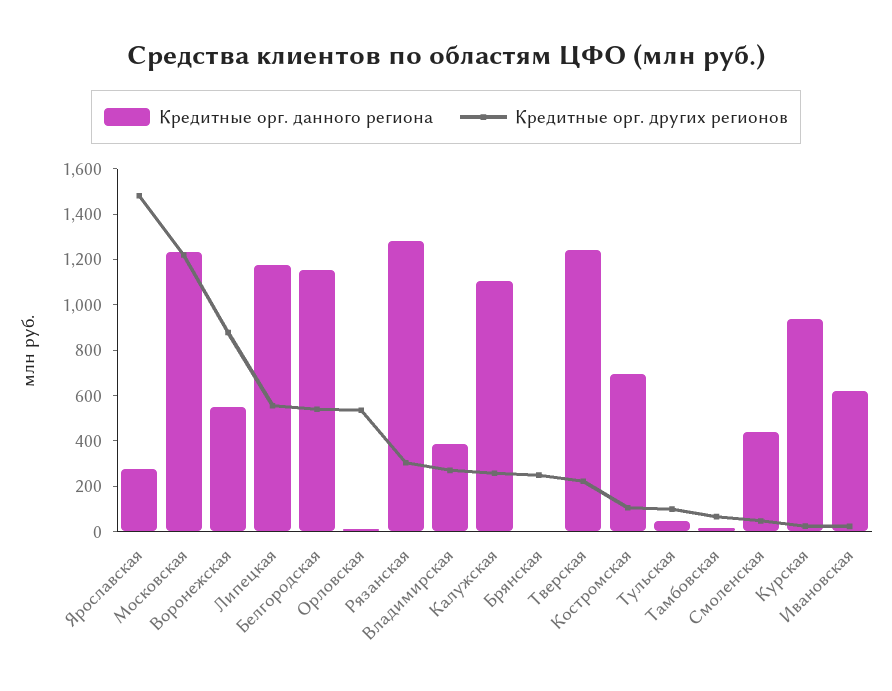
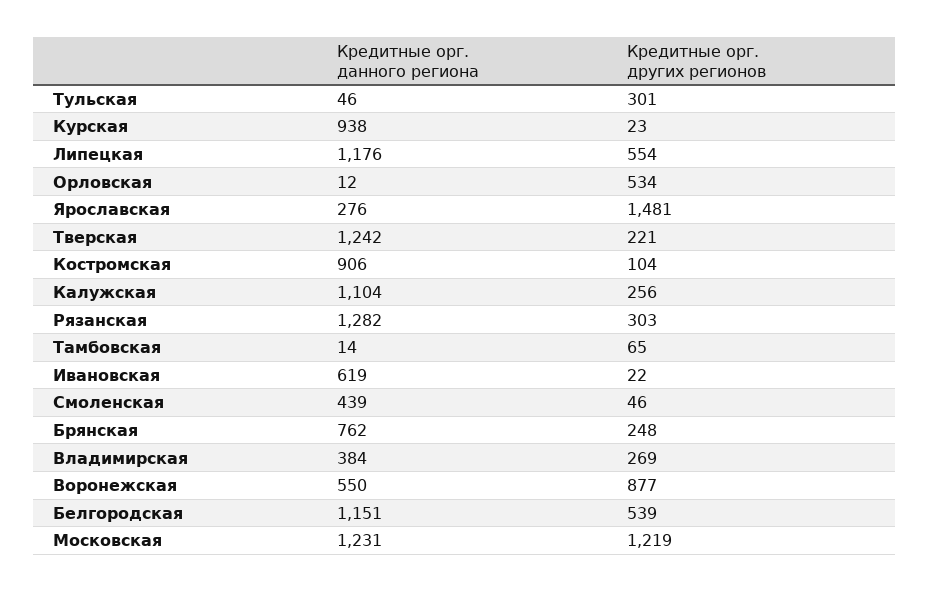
  {
    "Кредитные орг. данного региона": {
      "Ярославская": 276,
      "Московская": 1231,
      "Воронежская": 550,
      "Липецкая": 1176,
      "Белгородская": 1151,
      "Орловская": 12,
      "Рязанская": 1282,
      "Владимирская": 384,
      "Калужская": 1104,
-     "Брянская": 0,
+     "Брянская": 762,
      "Тверская": 1242,
-     "Костромская": 700,
+     "Костромская": 906,
      "Тульская": 46,
      "Тамбовская": 14,
      "Смоленская": 439,
      "Курская": 938,
      "Ивановская": 619
    },
    "Кредитные орг. других регионов": {
      "Ярославская": 1481,
      "Московская": 1219,
      "Воронежская": 877,
      "Липецкая": 554,
      "Белгородская": 539,
      "Орловская": 534,
      "Рязанская": 303,
      "Владимирская": 269,
      "Калужская": 256,
      "Брянская": 248,
      "Тверская": 221,
      "Костромская": 104,
-     "Тульская": 100,
+     "Тульская": 301,
      "Тамбовская": 65,
      "Смоленская": 46,
      "Курская": 23,
      "Ивановская": 22
    }
  }

